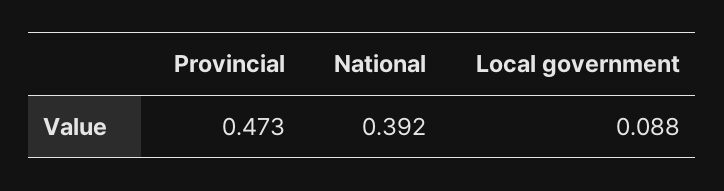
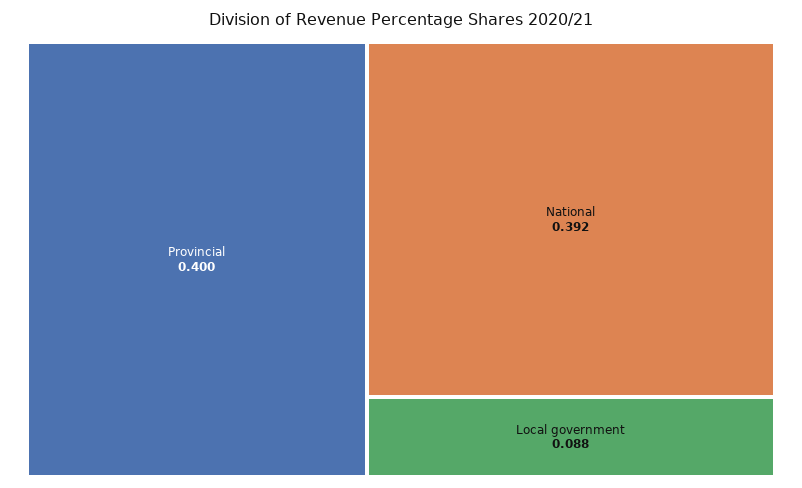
  {
-   "Provincial": 0.473,
+   "Provincial": 0.4,
    "National": 0.392,
    "Local government": 0.088
  }

